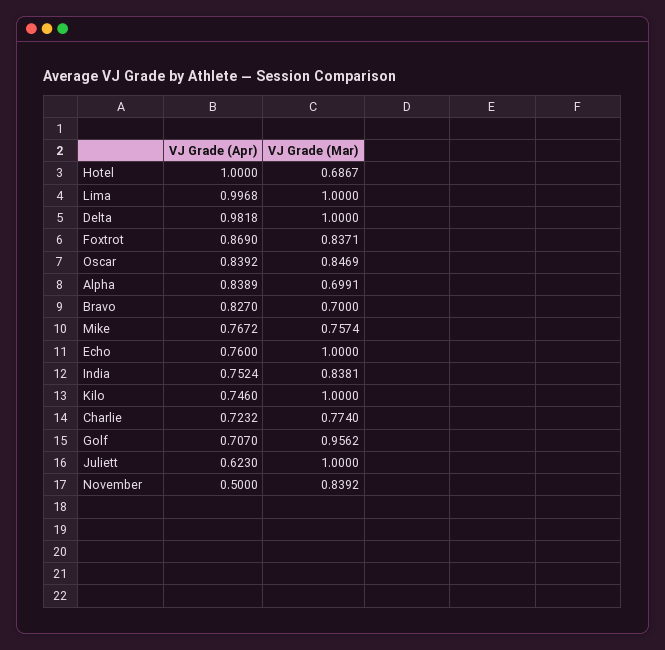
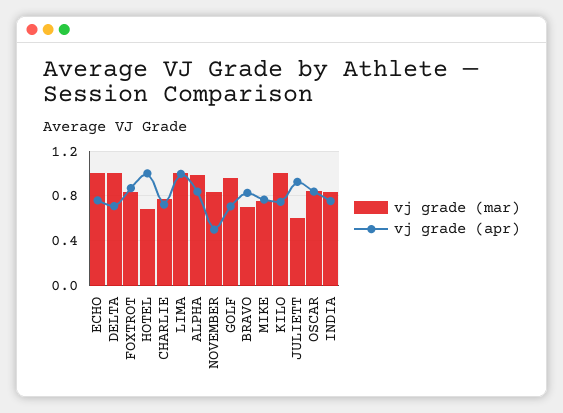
  {
    "VJ Grade (Apr)": {
      "Hotel": 1,
      "Lima": 0.9968,
-     "Delta": 0.9818,
+     "Delta": 0.7,
      "Foxtrot": 0.869,
      "Oscar": 0.8392,
      "Alpha": 0.8389,
      "Bravo": 0.827,
      "Mike": 0.7672,
      "Echo": 0.76,
      "India": 0.7524,
      "Kilo": 0.746,
      "Charlie": 0.7232,
      "Golf": 0.707,
-     "Juliett": 0.623,
+     "Juliett": 0.9,
      "November": 0.5
    },
    "VJ Grade (Mar)": {
      "Hotel": 0.6867,
      "Lima": 1,
      "Delta": 1,
      "Foxtrot": 0.8371,
      "Oscar": 0.8469,
-     "Alpha": 0.6991,
+     "Alpha": 1,
      "Bravo": 0.7,
      "Mike": 0.7574,
      "Echo": 1,
      "India": 0.8381,
      "Kilo": 1,
      "Charlie": 0.774,
      "Golf": 0.9562,
-     "Juliett": 1,
+     "Juliett": 0.6,
      "November": 0.8392
    }
  }

